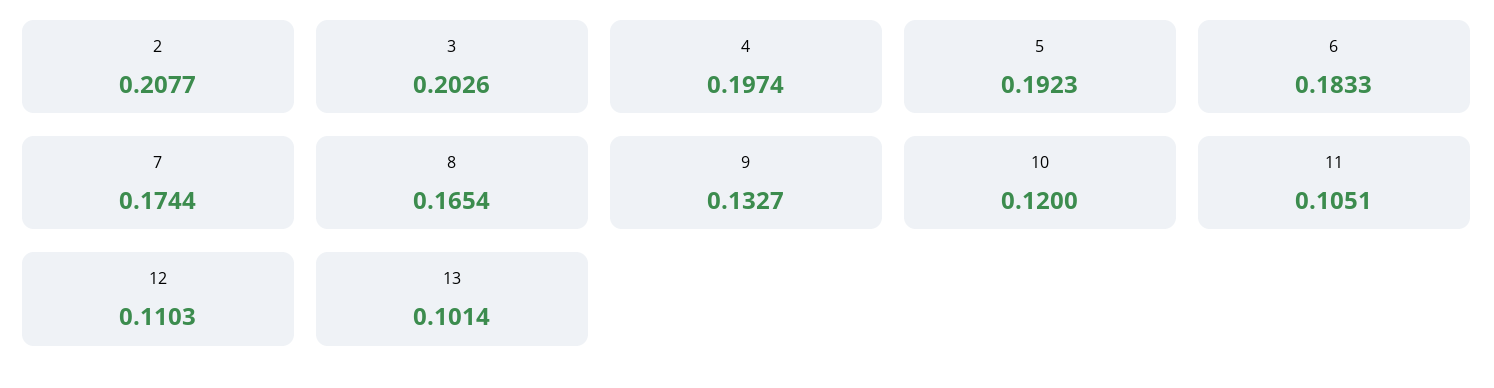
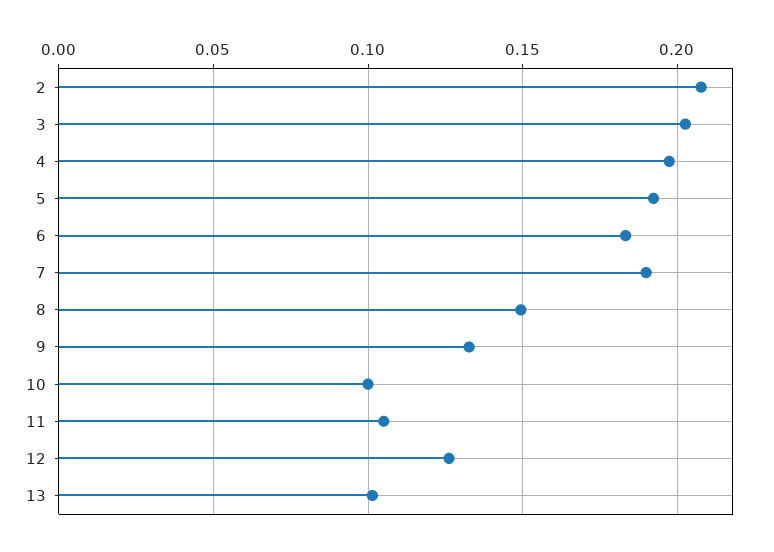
  {
    "2": 0.2077,
    "3": 0.2026,
    "4": 0.1974,
    "5": 0.1923,
    "6": 0.1833,
-   "7": 0.1744,
+   "7": 0.19,
-   "8": 0.1654,
+   "8": 0.15,
    "9": 0.1327,
-   "10": 0.12,
+   "10": 0.1,
    "11": 0.1051,
-   "12": 0.1103,
+   "12": 0.125,
    "13": 0.1014
  }

